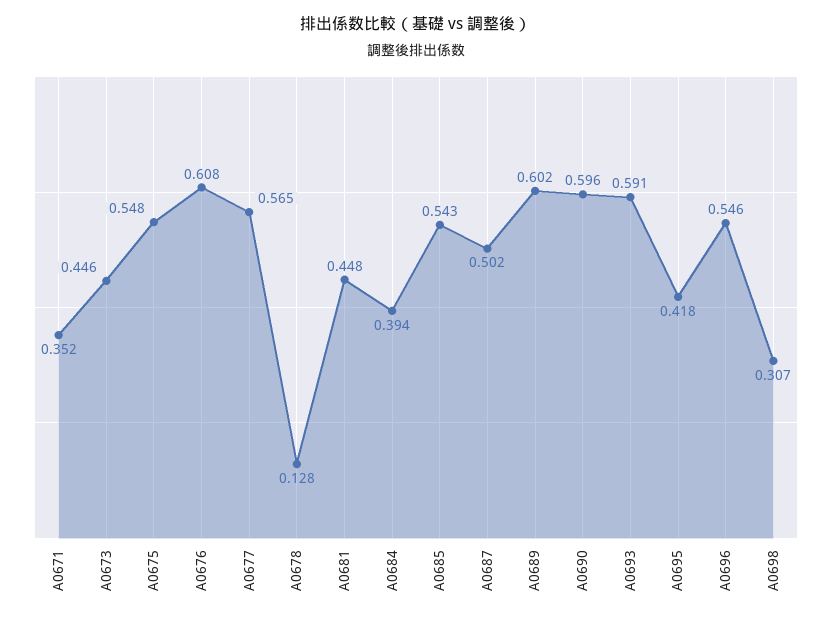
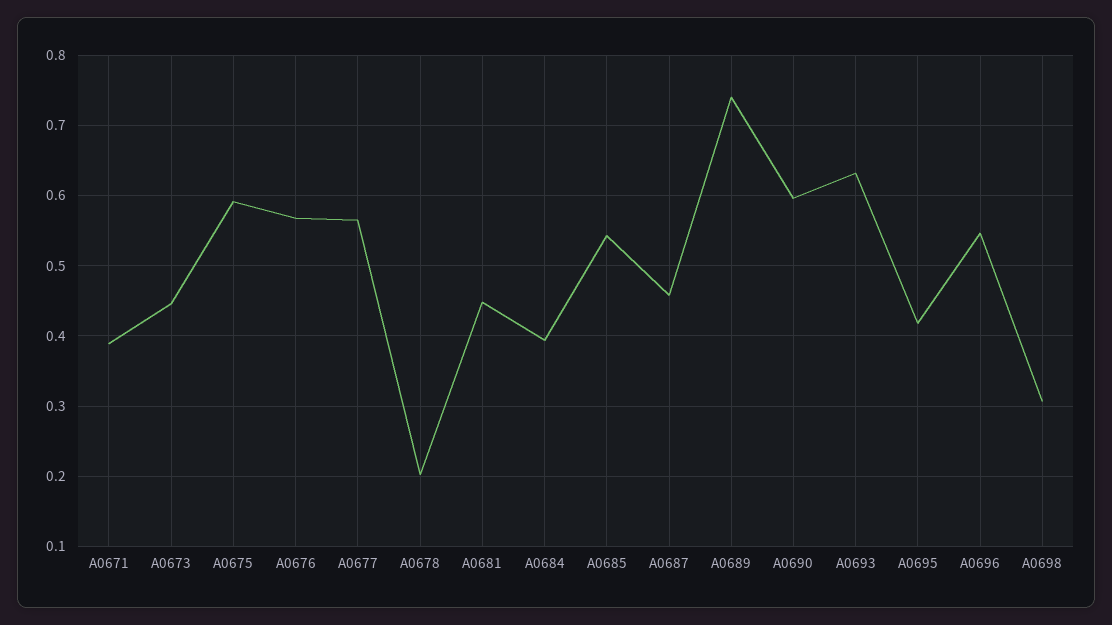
  {
-   "A0671": 0.352,
+   "A0671": 0.39,
    "A0673": 0.446,
-   "A0675": 0.548,
+   "A0675": 0.59,
-   "A0676": 0.608,
+   "A0676": 0.57,
    "A0677": 0.565,
-   "A0678": 0.128,
+   "A0678": 0.2,
    "A0681": 0.448,
    "A0684": 0.394,
    "A0685": 0.543,
-   "A0687": 0.502,
+   "A0687": 0.46,
-   "A0689": 0.602,
+   "A0689": 0.74,
    "A0690": 0.596,
-   "A0693": 0.591,
+   "A0693": 0.63,
    "A0695": 0.418,
    "A0696": 0.546,
    "A0698": 0.307
  }

